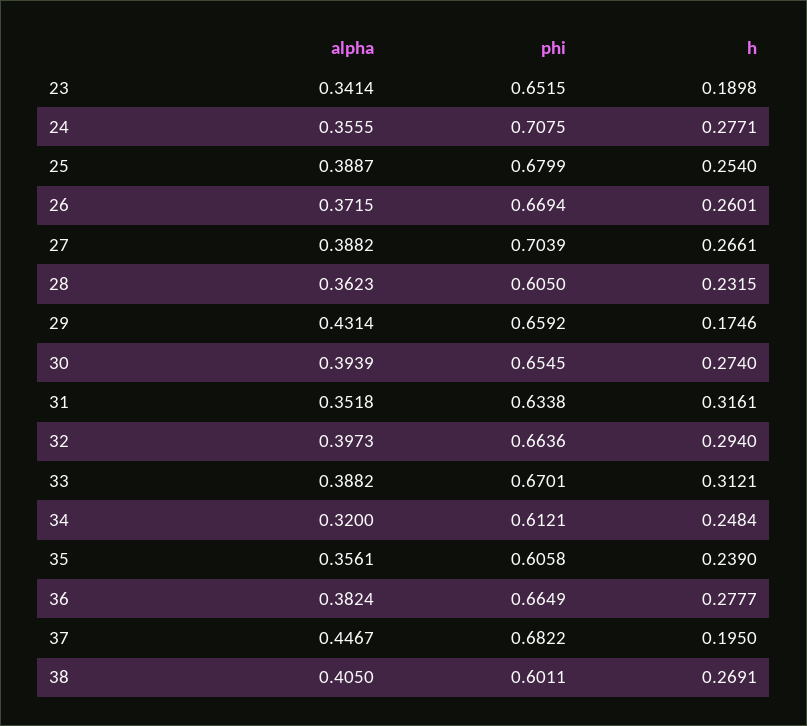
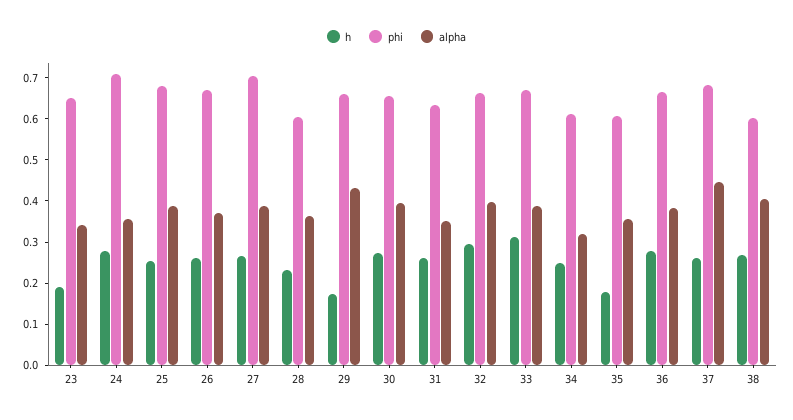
  {
    "alpha": {
      "23": 0.3414,
      "24": 0.3555,
      "25": 0.3887,
      "26": 0.3715,
      "27": 0.3882,
      "28": 0.3623,
      "29": 0.4314,
      "30": 0.3939,
      "31": 0.3518,
      "32": 0.3973,
      "33": 0.3882,
      "34": 0.32,
      "35": 0.3561,
      "36": 0.3824,
      "37": 0.4467,
      "38": 0.405
    },
    "phi": {
      "23": 0.6515,
      "24": 0.7075,
      "25": 0.6799,
      "26": 0.6694,
      "27": 0.7039,
      "28": 0.605,
      "29": 0.6592,
      "30": 0.6545,
      "31": 0.6338,
      "32": 0.6636,
      "33": 0.6701,
      "34": 0.6121,
      "35": 0.6058,
      "36": 0.6649,
      "37": 0.6822,
      "38": 0.6011
    },
    "h": {
      "23": 0.1898,
      "24": 0.2771,
      "25": 0.254,
      "26": 0.2601,
      "27": 0.2661,
      "28": 0.2315,
      "29": 0.1746,
      "30": 0.274,
-     "31": 0.3161,
+     "31": 0.26,
      "32": 0.294,
      "33": 0.3121,
      "34": 0.2484,
-     "35": 0.239,
+     "35": 0.18,
      "36": 0.2777,
-     "37": 0.195,
+     "37": 0.26,
      "38": 0.2691
    }
  }

